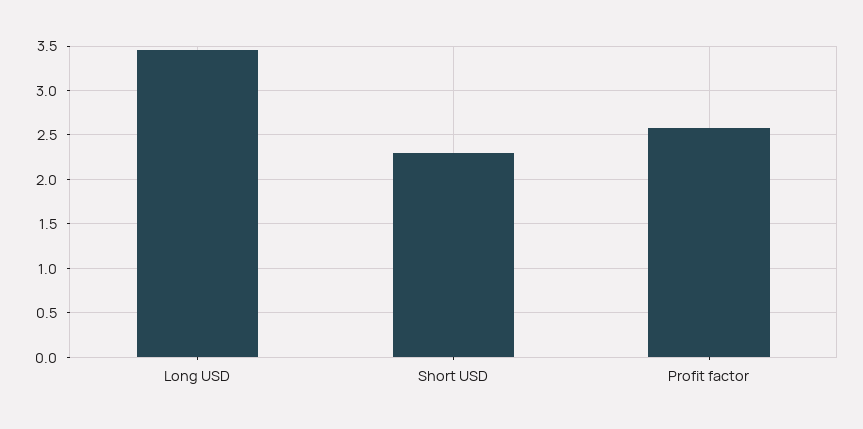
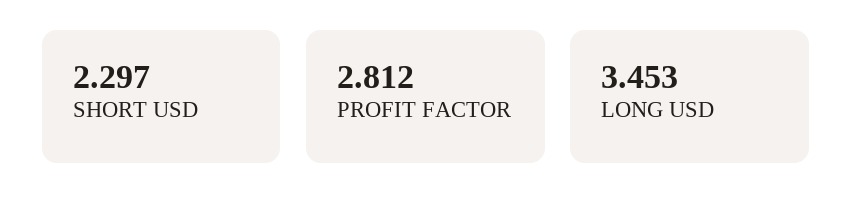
  {
    "Long USD": 3.453,
    "Short USD": 2.297,
-   "Profit factor": 2.6
+   "Profit factor": 2.812
  }

